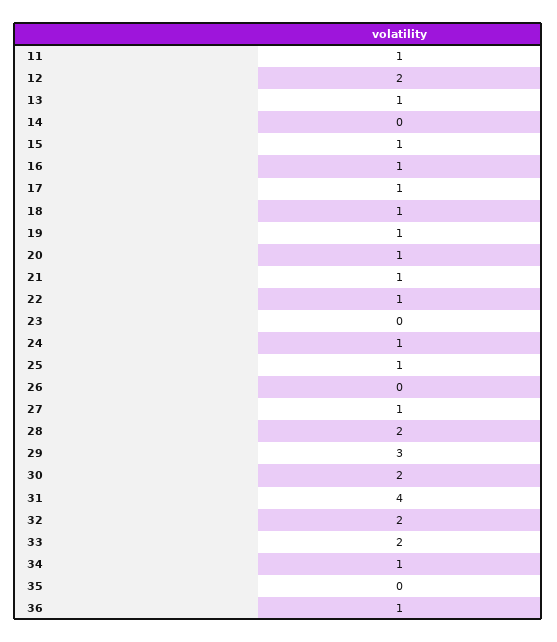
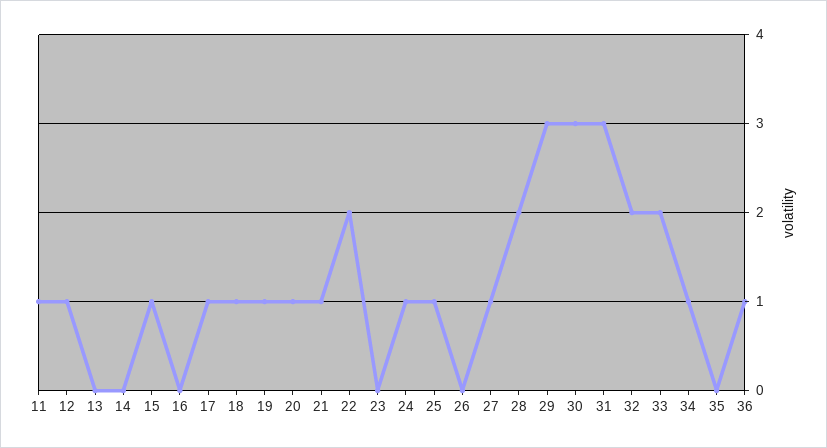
  {
    "11": 1,
-   "12": 2,
+   "12": 1,
-   "13": 1,
+   "13": 0,
    "14": 0,
    "15": 1,
-   "16": 1,
+   "16": 0,
    "17": 1,
    "18": 1,
    "19": 1,
    "20": 1,
    "21": 1,
-   "22": 1,
+   "22": 2,
    "23": 0,
    "24": 1,
    "25": 1,
    "26": 0,
    "27": 1,
    "28": 2,
    "29": 3,
-   "30": 2,
+   "30": 3,
-   "31": 4,
+   "31": 3,
    "32": 2,
    "33": 2,
    "34": 1,
    "35": 0,
    "36": 1
  }

